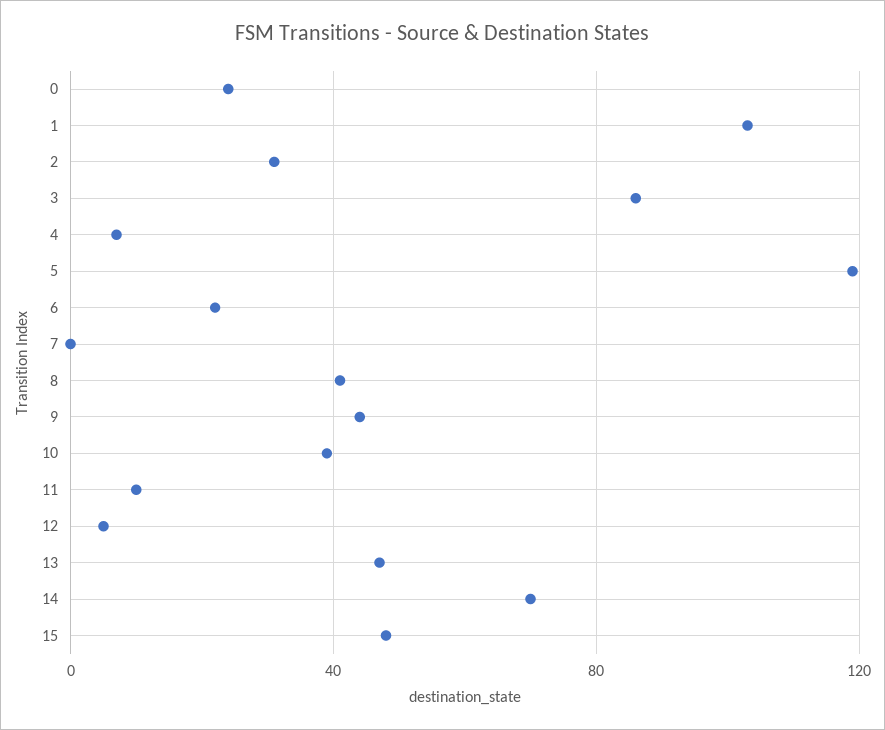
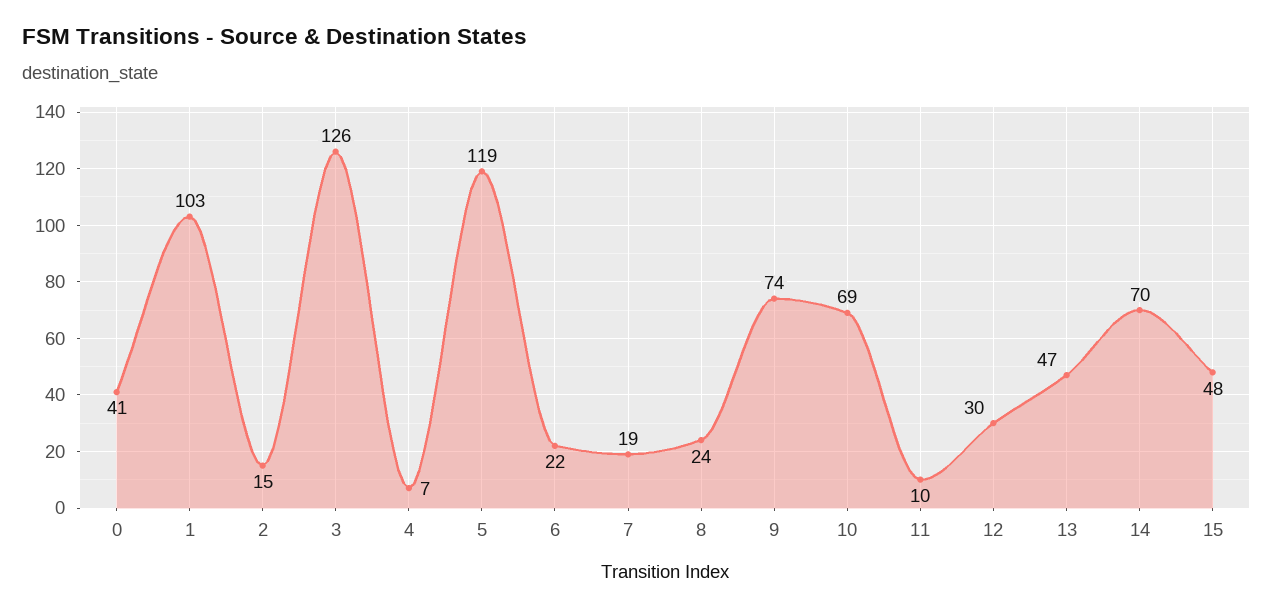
  {
-   "0": 25,
+   "0": 41,
    "1": 103,
-   "2": 30,
+   "2": 15,
-   "3": 85,
+   "3": 126,
    "4": 7,
    "5": 119,
    "6": 22,
-   "7": 0,
+   "7": 19,
-   "8": 40,
+   "8": 24,
-   "9": 45,
+   "9": 74,
-   "10": 40,
+   "10": 69,
    "11": 10,
-   "12": 5,
+   "12": 30,
    "13": 47,
    "14": 70,
    "15": 48
  }

